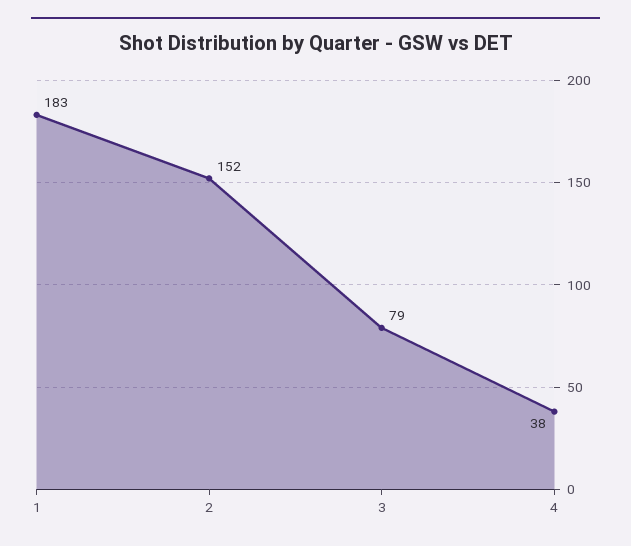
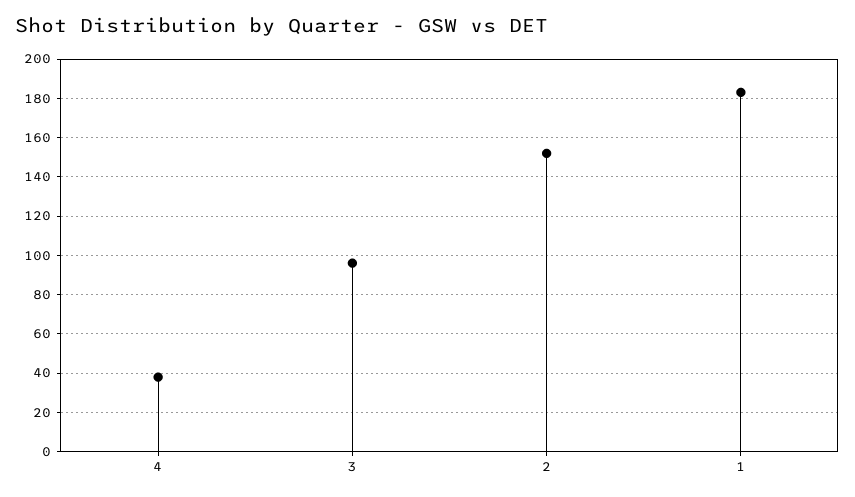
  {
    "1": 183,
    "2": 152,
-   "3": 79,
+   "3": 95,
    "4": 38
  }

